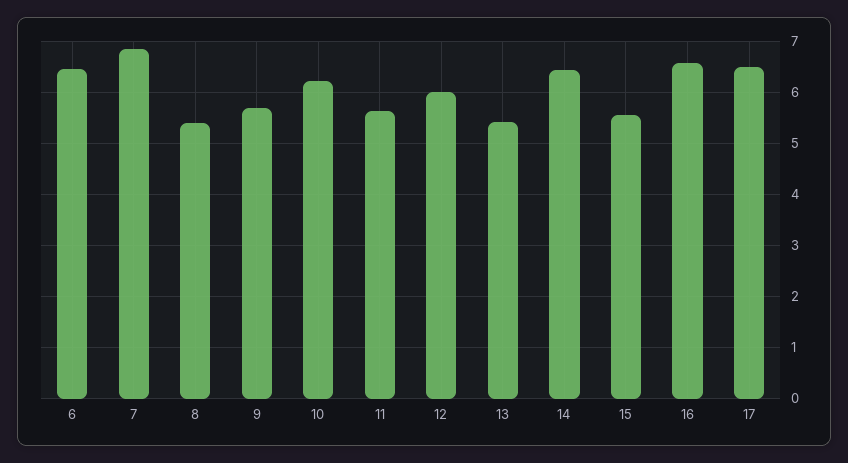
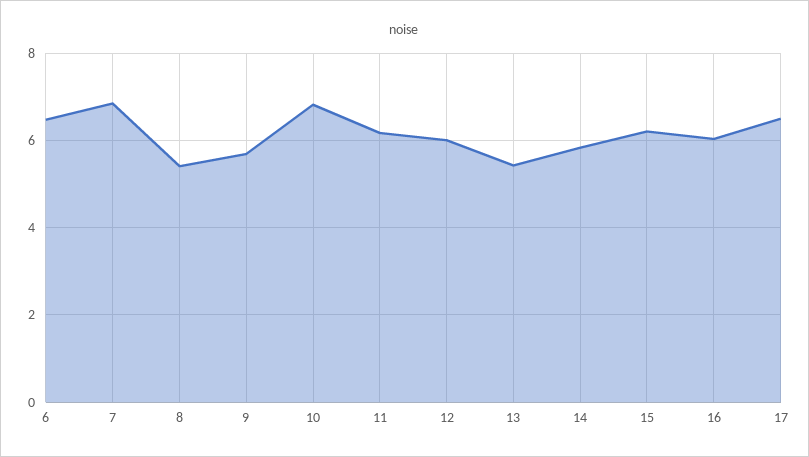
  {
    "6": 6.4,
    "7": 6.8,
    "8": 5.4,
    "9": 5.6,
-   "10": 6.2,
+   "10": 6.8,
-   "11": 5.6,
+   "11": 6.2,
    "12": 6,
    "13": 5.4,
-   "14": 6.4,
+   "14": 5.8,
-   "15": 5.6,
+   "15": 6.2,
-   "16": 6.6,
+   "16": 6,
    "17": 6.4
  }

